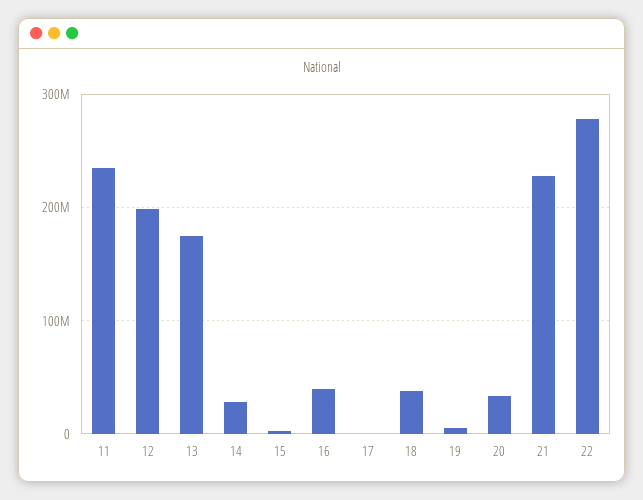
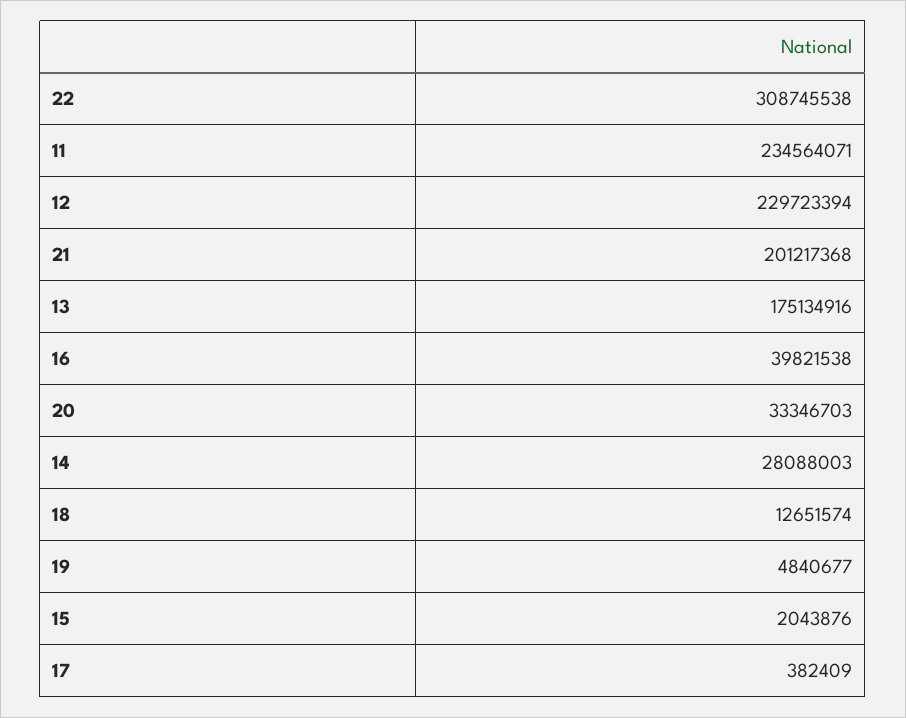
  {
    "11": 234564071,
-   "12": 200000000,
+   "12": 229723394,
    "13": 175134916,
    "14": 28088003,
    "15": 2043876,
    "16": 39821538,
    "17": 382409,
-   "18": 40000000,
+   "18": 12651574,
    "19": 4840677,
    "20": 33346703,
-   "21": 230000000,
+   "21": 201217368,
-   "22": 280000000
+   "22": 308745538
  }

